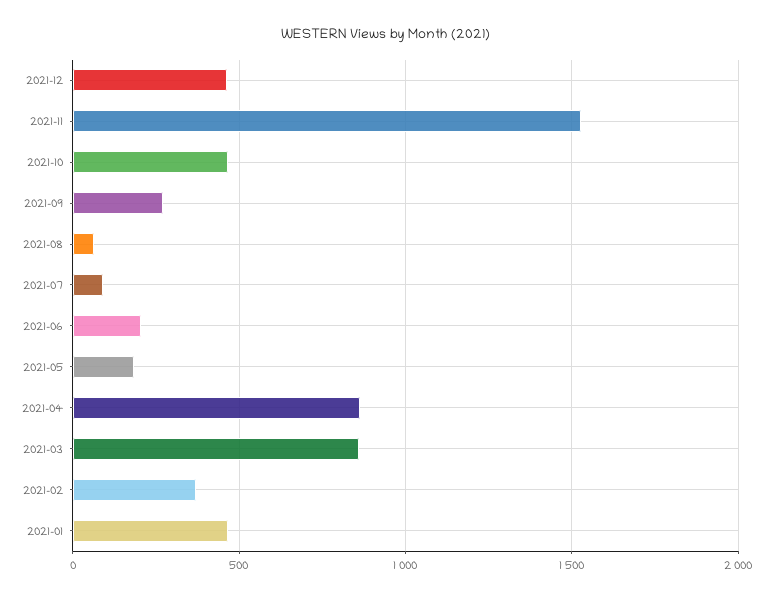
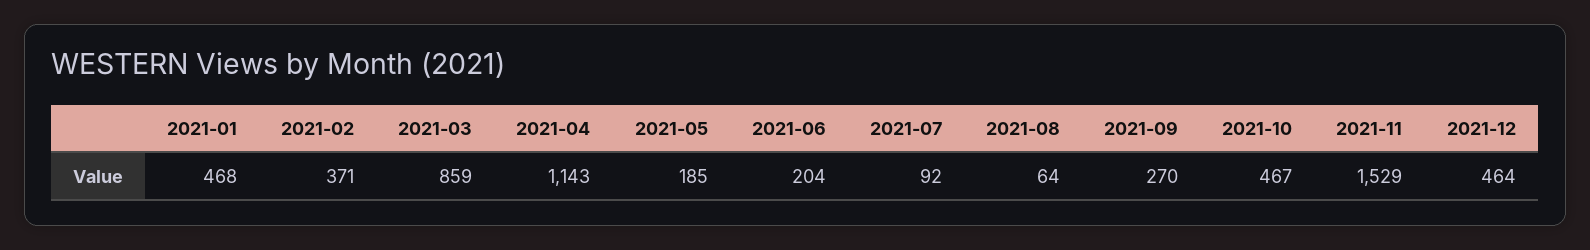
  {
    "2021-12": 464,
    "2021-11": 1529,
    "2021-10": 467,
    "2021-09": 270,
    "2021-08": 64,
    "2021-07": 92,
    "2021-06": 204,
    "2021-05": 185,
-   "2021-04": 850,
+   "2021-04": 1143,
    "2021-03": 859,
    "2021-02": 371,
    "2021-01": 468
  }

